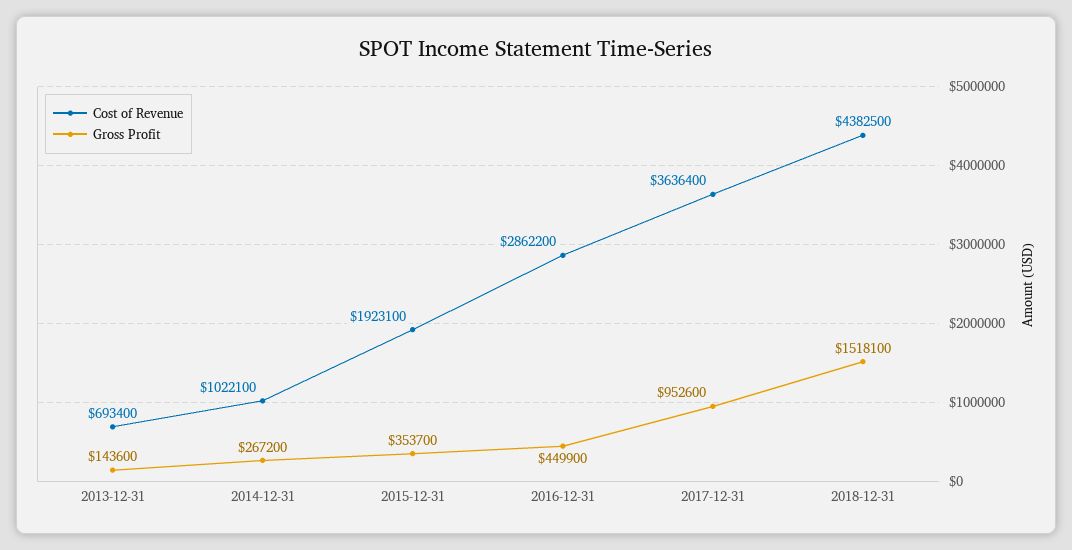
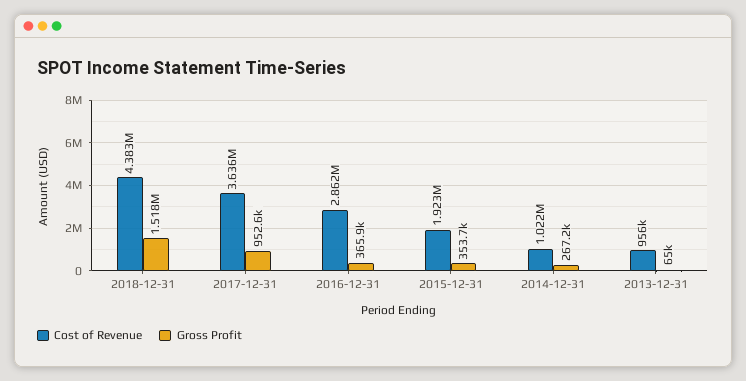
  {
    "Cost of Revenue": {
-     "2013-12-31": 693400,
+     "2013-12-31": 956000,
      "2014-12-31": 1022100,
      "2015-12-31": 1923100,
      "2016-12-31": 2862200,
      "2017-12-31": 3636400,
      "2018-12-31": 4382500
    },
    "Gross Profit": {
-     "2013-12-31": 143600,
+     "2013-12-31": 65000,
      "2014-12-31": 267200,
      "2015-12-31": 353700,
-     "2016-12-31": 449900,
+     "2016-12-31": 365900,
      "2017-12-31": 952600,
      "2018-12-31": 1518100
    }
  }

